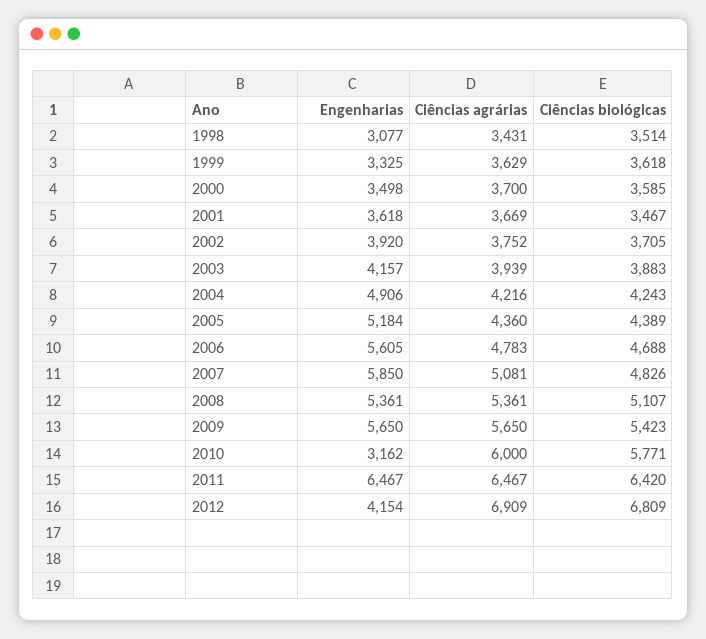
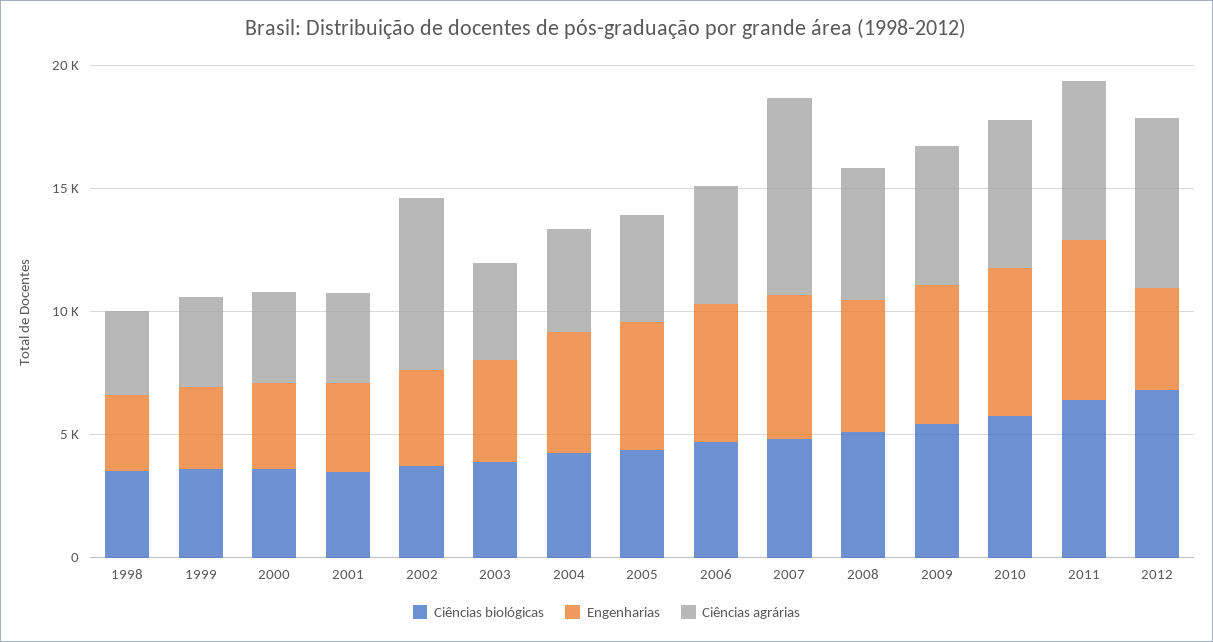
  {
    "Engenharias": {
      "1998": 3077,
      "1999": 3325,
      "2000": 3498,
      "2001": 3618,
      "2002": 3920,
      "2003": 4157,
      "2004": 4906,
      "2005": 5184,
      "2006": 5605,
      "2007": 5850,
      "2008": 5361,
      "2009": 5650,
-     "2010": 3162,
+     "2010": 6000,
      "2011": 6467,
      "2012": 4154
    },
    "Ciências agrárias": {
      "1998": 3431,
      "1999": 3629,
      "2000": 3700,
      "2001": 3669,
-     "2002": 3752,
+     "2002": 7000,
      "2003": 3939,
      "2004": 4216,
      "2005": 4360,
      "2006": 4783,
-     "2007": 5081,
+     "2007": 8000,
      "2008": 5361,
      "2009": 5650,
      "2010": 6000,
      "2011": 6467,
      "2012": 6909
    },
    "Ciências biológicas": {
      "1998": 3514,
      "1999": 3618,
      "2000": 3585,
      "2001": 3467,
      "2002": 3705,
      "2003": 3883,
      "2004": 4243,
      "2005": 4389,
      "2006": 4688,
      "2007": 4826,
      "2008": 5107,
      "2009": 5423,
      "2010": 5771,
      "2011": 6420,
      "2012": 6809
    }
  }

